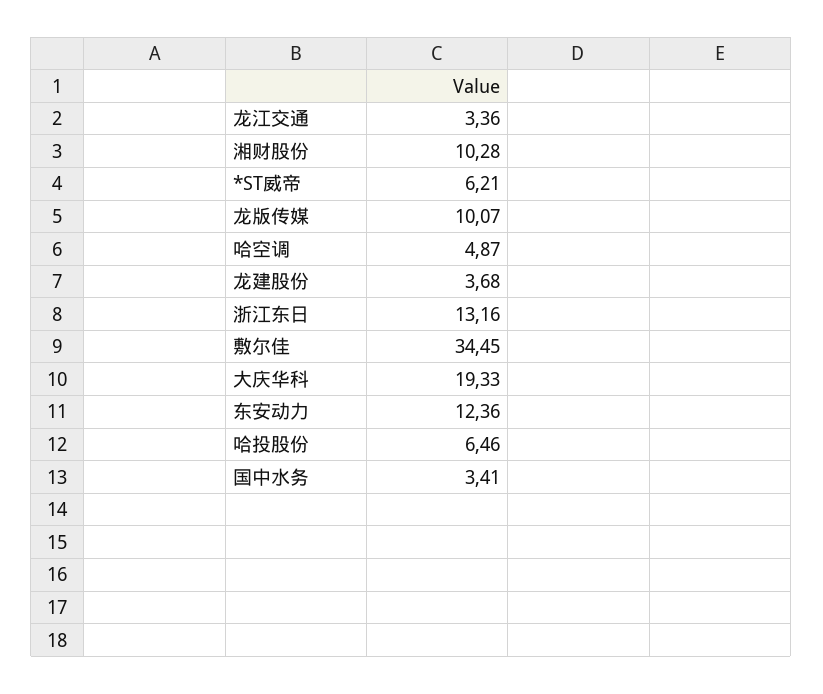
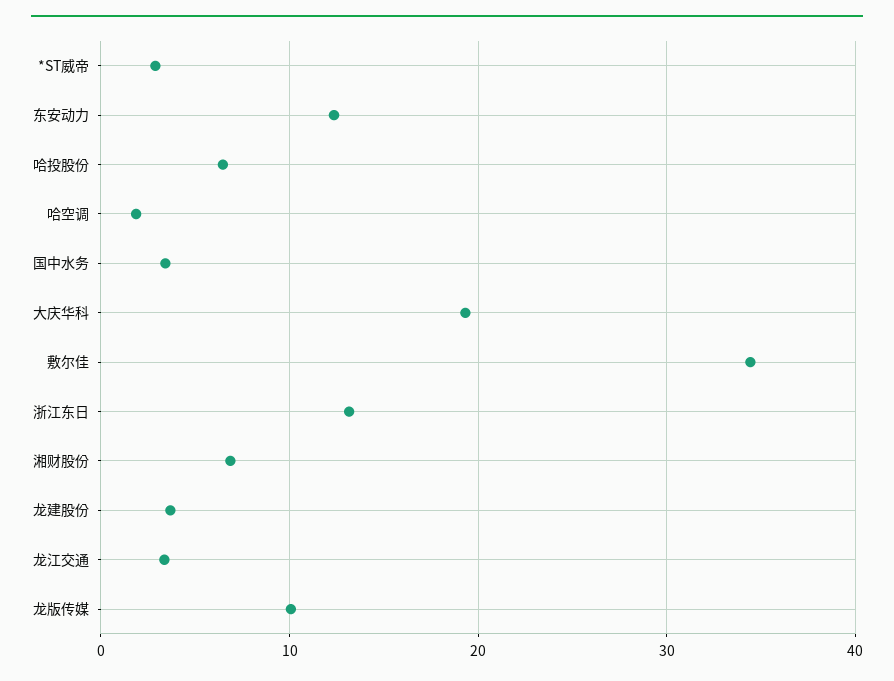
  {
    "龙江交通": 3.36,
-   "湘财股份": 10.28,
+   "湘财股份": 7,
-   "*ST威帝": 6.21,
+   "*ST威帝": 3,
    "龙版传媒": 10.07,
-   "哈空调": 4.87,
+   "哈空调": 2,
    "龙建股份": 3.68,
    "浙江东日": 13.16,
    "敷尔佳": 34.45,
    "大庆华科": 19.33,
    "东安动力": 12.36,
    "哈投股份": 6.46,
    "国中水务": 3.41
  }

